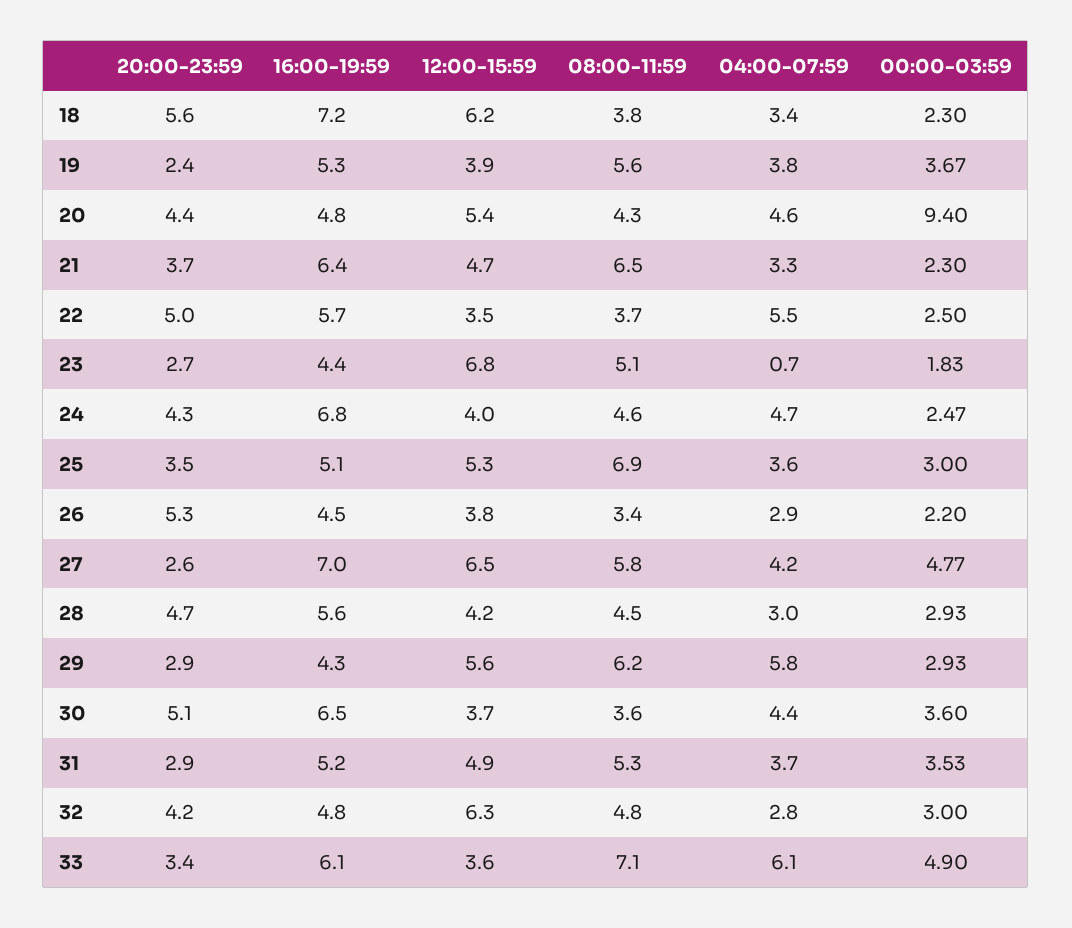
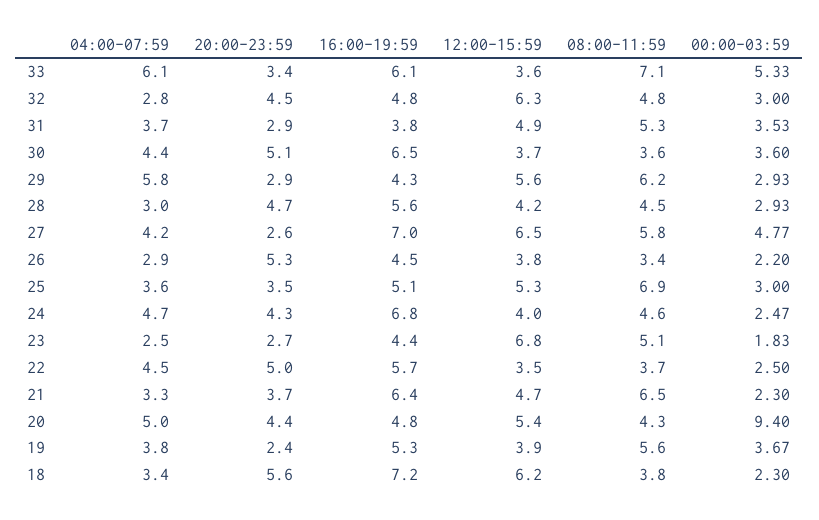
  {
    "20:00-23:59": {
      "18": 5.6,
      "19": 2.4,
      "20": 4.4,
      "21": 3.7,
      "22": 5,
      "23": 2.7,
      "24": 4.3,
      "25": 3.5,
      "26": 5.3,
      "27": 2.6,
      "28": 4.7,
      "29": 2.9,
      "30": 5.1,
      "31": 2.9,
-     "32": 4.2,
+     "32": 4.5,
      "33": 3.4
    },
    "16:00-19:59": {
      "18": 7.2,
      "19": 5.3,
      "20": 4.8,
      "21": 6.4,
      "22": 5.7,
      "23": 4.4,
      "24": 6.8,
      "25": 5.1,
      "26": 4.5,
      "27": 7,
      "28": 5.6,
      "29": 4.3,
      "30": 6.5,
-     "31": 5.2,
+     "31": 3.8,
      "32": 4.8,
      "33": 6.1
    },
    "12:00-15:59": {
      "18": 6.2,
      "19": 3.9,
      "20": 5.4,
      "21": 4.7,
      "22": 3.5,
      "23": 6.8,
      "24": 4,
      "25": 5.3,
      "26": 3.8,
      "27": 6.5,
      "28": 4.2,
      "29": 5.6,
      "30": 3.7,
      "31": 4.9,
      "32": 6.3,
      "33": 3.6
    },
    "08:00-11:59": {
      "18": 3.8,
      "19": 5.6,
      "20": 4.3,
      "21": 6.5,
      "22": 3.7,
      "23": 5.1,
      "24": 4.6,
      "25": 6.9,
      "26": 3.4,
      "27": 5.8,
      "28": 4.5,
      "29": 6.2,
      "30": 3.6,
      "31": 5.3,
      "32": 4.8,
      "33": 7.1
    },
    "04:00-07:59": {
      "18": 3.4,
      "19": 3.8,
-     "20": 4.6,
+     "20": 5,
      "21": 3.3,
-     "22": 5.5,
+     "22": 4.5,
-     "23": 0.7,
+     "23": 2.5,
      "24": 4.7,
      "25": 3.6,
      "26": 2.9,
      "27": 4.2,
      "28": 3,
      "29": 5.8,
      "30": 4.4,
      "31": 3.7,
      "32": 2.8,
      "33": 6.1
    },
    "00:00-03:59": {
      "18": 2.3,
      "19": 3.67,
      "20": 9.4,
      "21": 2.3,
      "22": 2.5,
      "23": 1.83,
      "24": 2.47,
      "25": 3,
      "26": 2.2,
      "27": 4.77,
      "28": 2.93,
      "29": 2.93,
      "30": 3.6,
      "31": 3.53,
      "32": 3,
-     "33": 4.9
+     "33": 5.33
    }
  }

